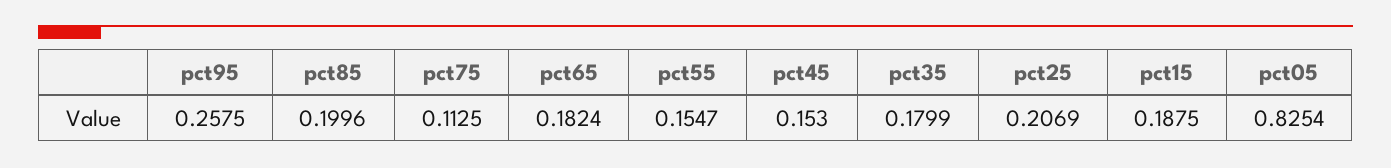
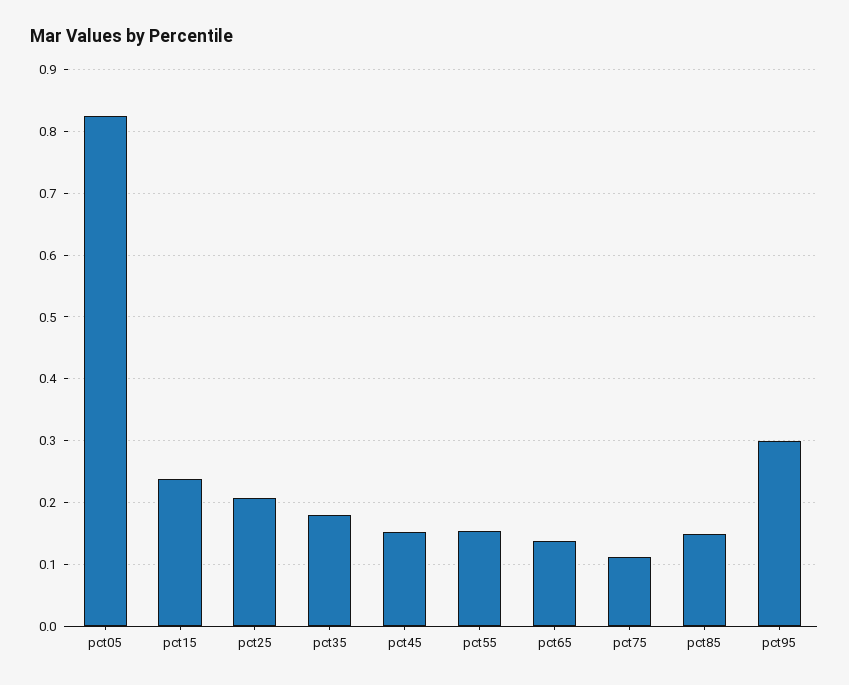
  {
-   "pct95": 0.2575,
+   "pct95": 0.3,
-   "pct85": 0.1996,
+   "pct85": 0.15,
    "pct75": 0.1125,
-   "pct65": 0.1824,
+   "pct65": 0.14,
    "pct55": 0.1547,
    "pct45": 0.153,
    "pct35": 0.1799,
    "pct25": 0.2069,
-   "pct15": 0.1875,
+   "pct15": 0.24,
    "pct05": 0.8254
  }

